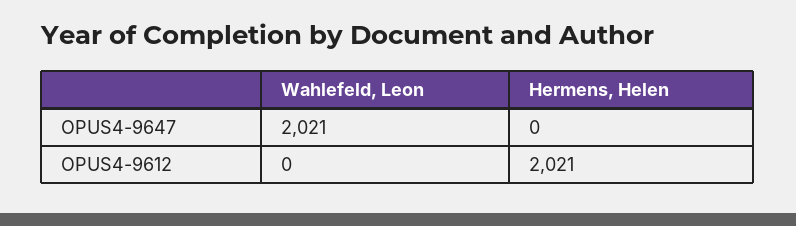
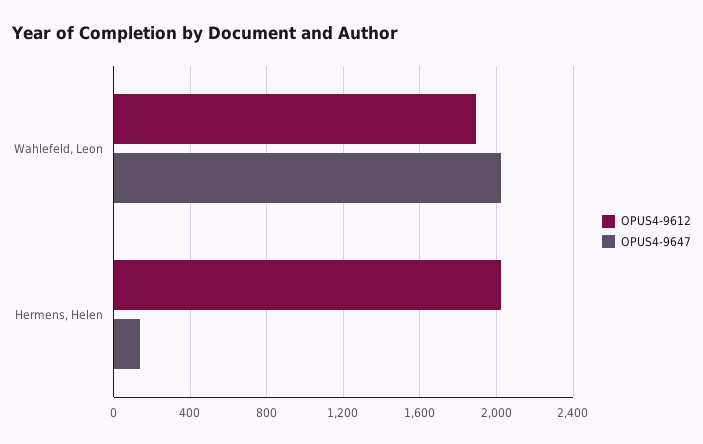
  {
    "OPUS4-9647": {
      "Wahlefeld, Leon": 2021,
-     "Hermens, Helen": 0
+     "Hermens, Helen": 150
    },
    "OPUS4-9612": {
-     "Wahlefeld, Leon": 0,
+     "Wahlefeld, Leon": 1900,
      "Hermens, Helen": 2021
    }
  }

